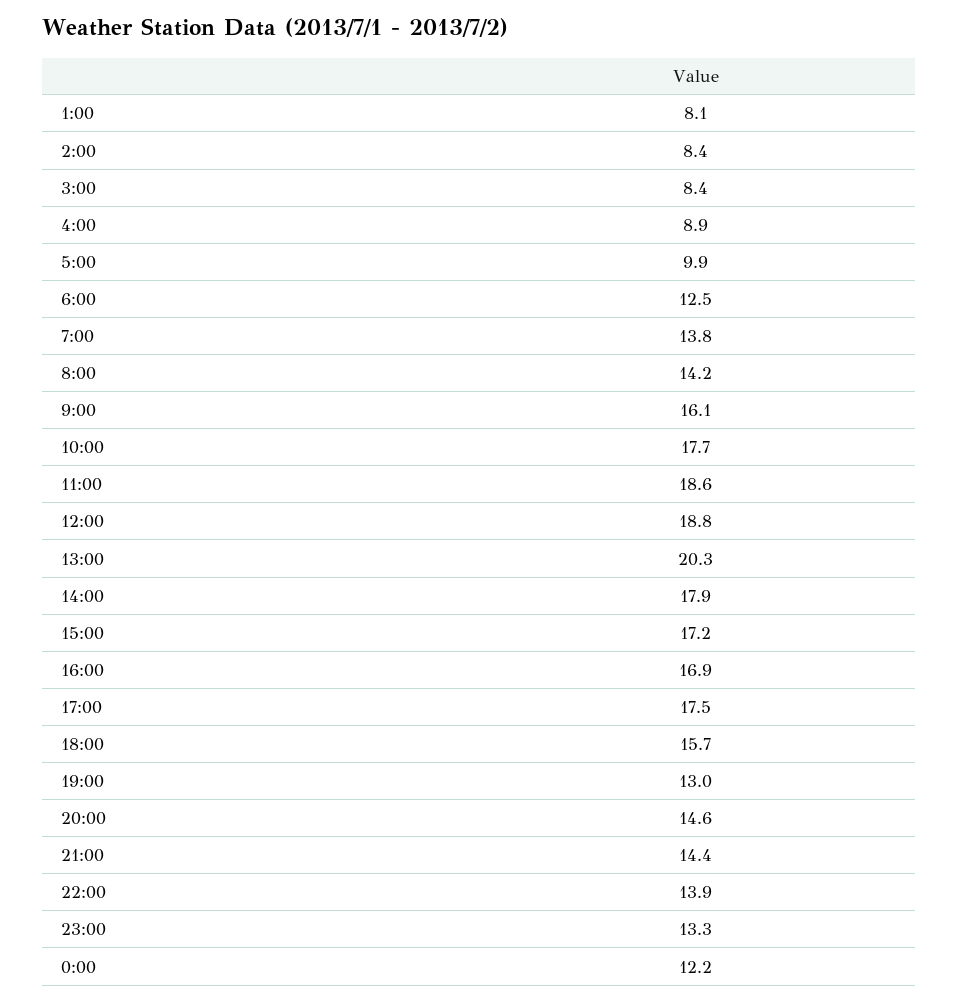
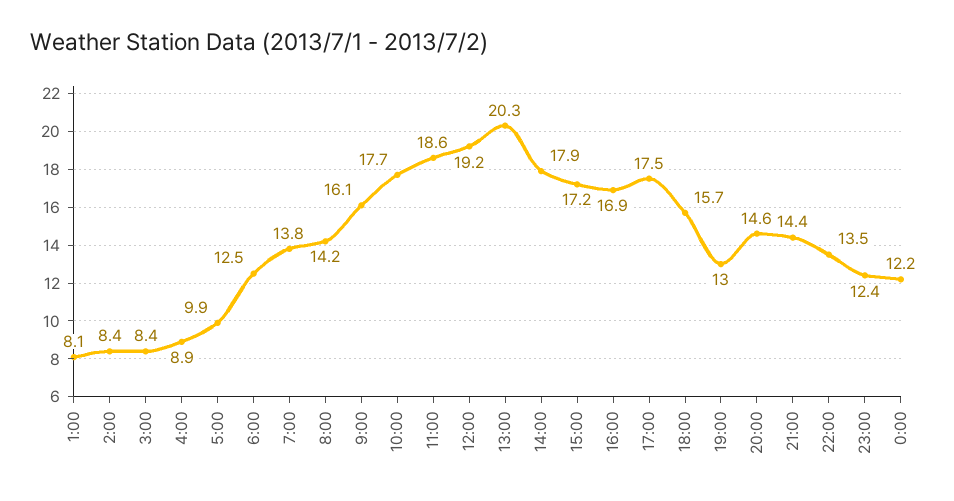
  {
    "1:00": 8.1,
    "2:00": 8.4,
    "3:00": 8.4,
    "4:00": 8.9,
    "5:00": 9.9,
    "6:00": 12.5,
    "7:00": 13.8,
    "8:00": 14.2,
    "9:00": 16.1,
    "10:00": 17.7,
    "11:00": 18.6,
-   "12:00": 18.8,
+   "12:00": 19.2,
    "13:00": 20.3,
    "14:00": 17.9,
    "15:00": 17.2,
    "16:00": 16.9,
    "17:00": 17.5,
    "18:00": 15.7,
    "19:00": 13,
    "20:00": 14.6,
    "21:00": 14.4,
-   "22:00": 13.9,
+   "22:00": 13.5,
-   "23:00": 13.3,
+   "23:00": 12.4,
    "0:00": 12.2
  }

